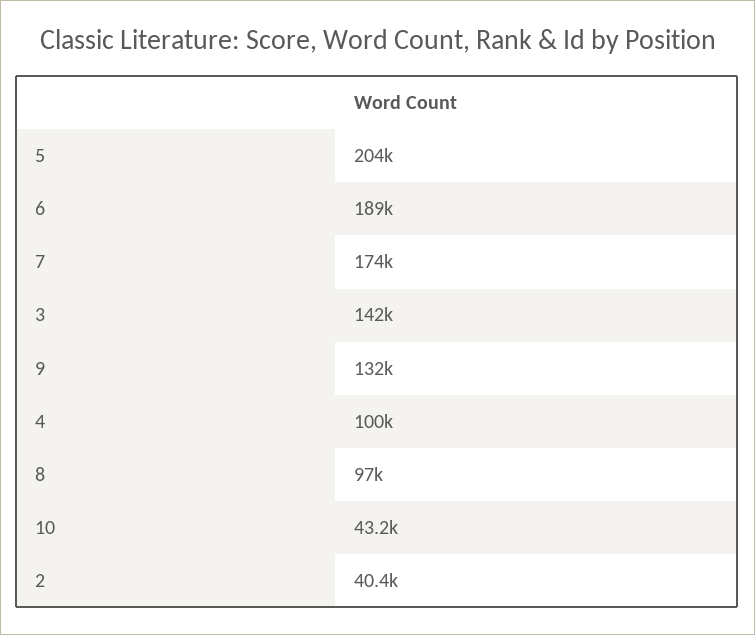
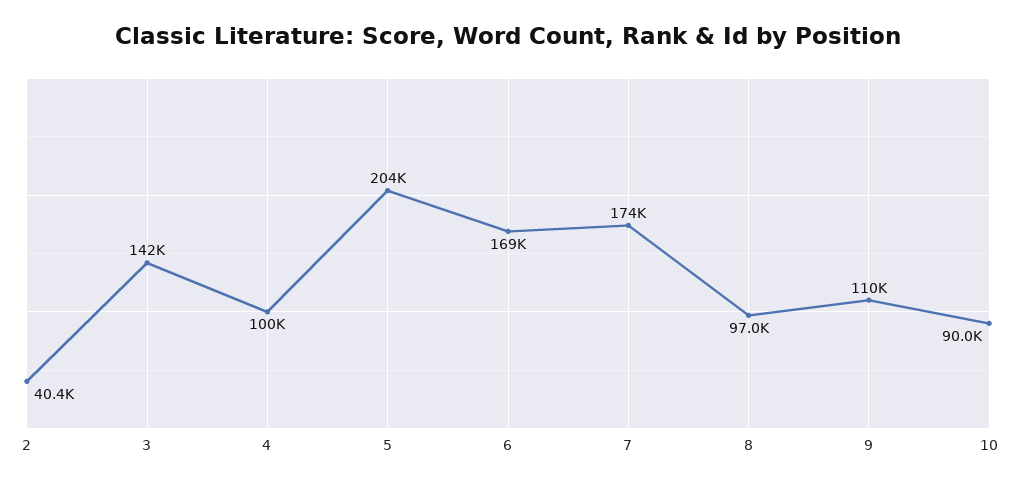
  {
    "5": 204000,
-   "6": 189000,
+   "6": 169000,
    "7": 174000,
    "3": 142000,
-   "9": 132000,
+   "9": 110000,
    "4": 100000,
    "8": 97000,
-   "10": 43200,
+   "10": 90000,
    "2": 40400
  }

